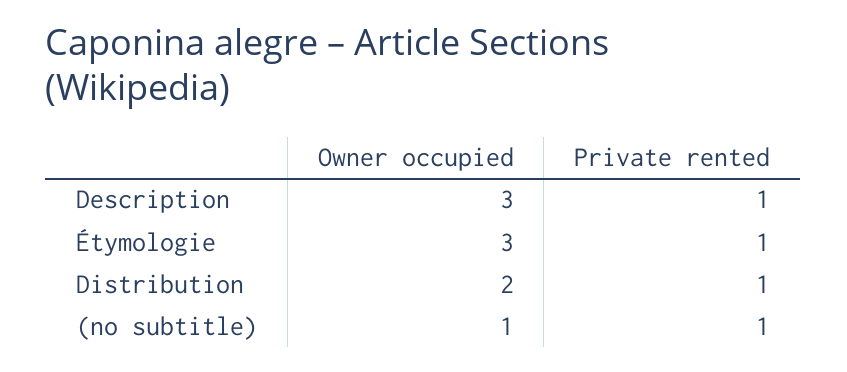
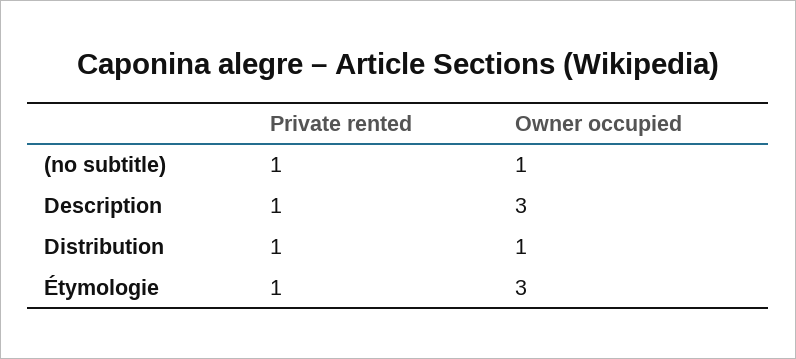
  {
    "Owner occupied": {
      "Description": 3,
      "Étymologie": 3,
-     "Distribution": 2,
+     "Distribution": 1,
      "(no subtitle)": 1
    },
    "Private rented": {
      "Description": 1,
      "Étymologie": 1,
      "Distribution": 1,
      "(no subtitle)": 1
    }
  }

